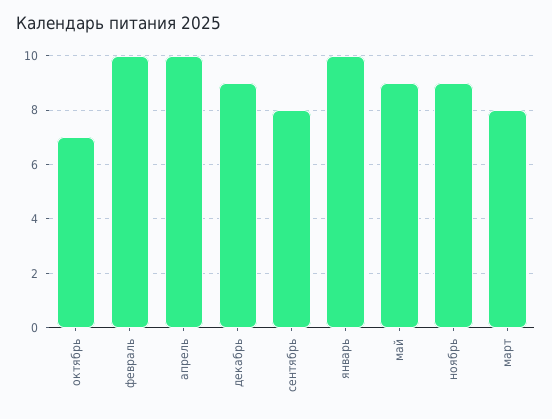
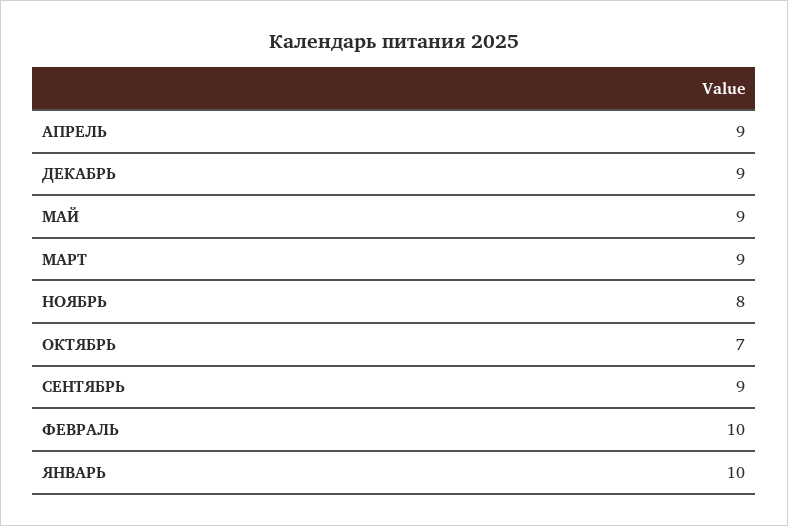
  {
    "октябрь": 7,
    "февраль": 10,
-   "апрель": 10,
+   "апрель": 9,
    "декабрь": 9,
-   "сентябрь": 8,
+   "сентябрь": 9,
    "январь": 10,
    "май": 9,
-   "ноябрь": 9,
+   "ноябрь": 8,
-   "март": 8
+   "март": 9
  }

